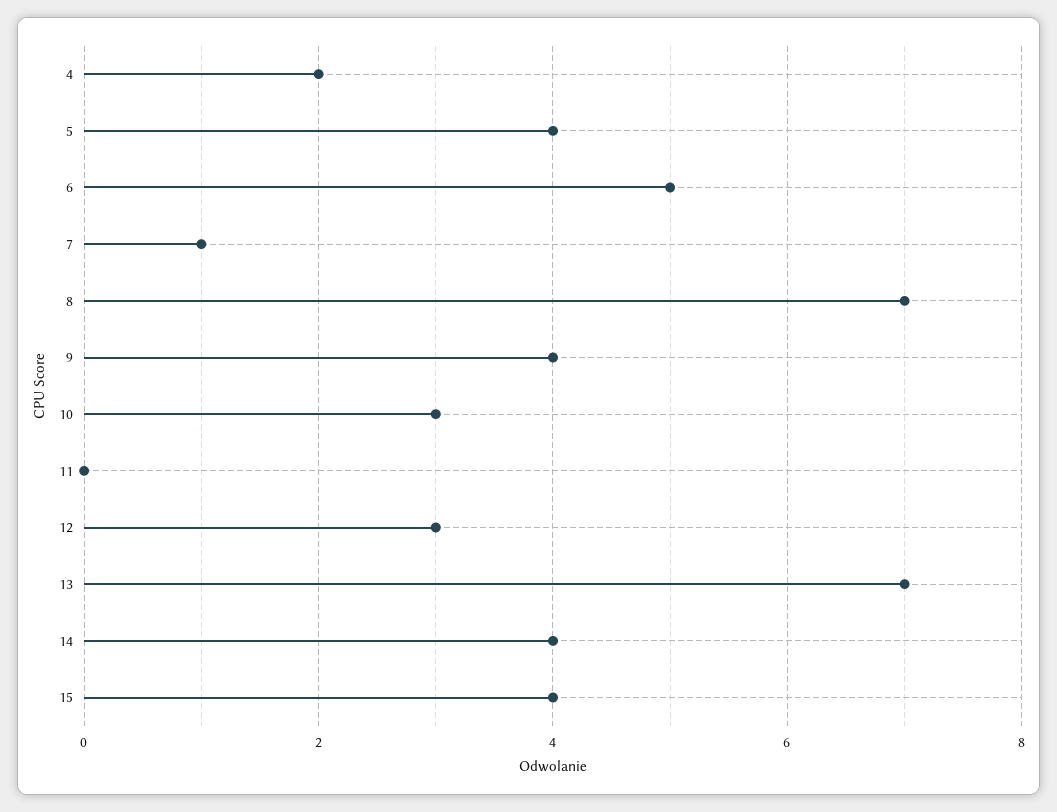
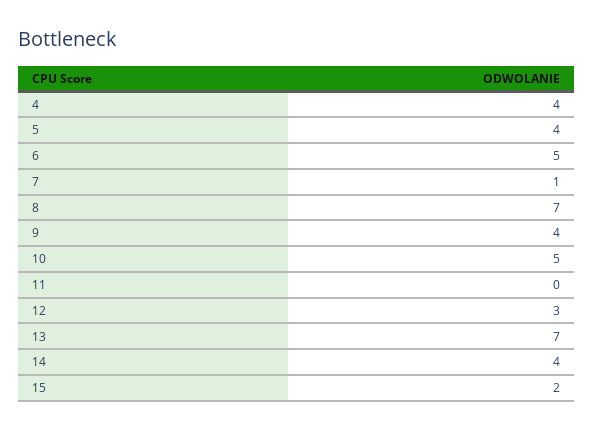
  {
-   "4": 2,
+   "4": 4,
    "5": 4,
    "6": 5,
    "7": 1,
    "8": 7,
    "9": 4,
-   "10": 3,
+   "10": 5,
    "11": 0,
    "12": 3,
    "13": 7,
    "14": 4,
-   "15": 4
+   "15": 2
  }

